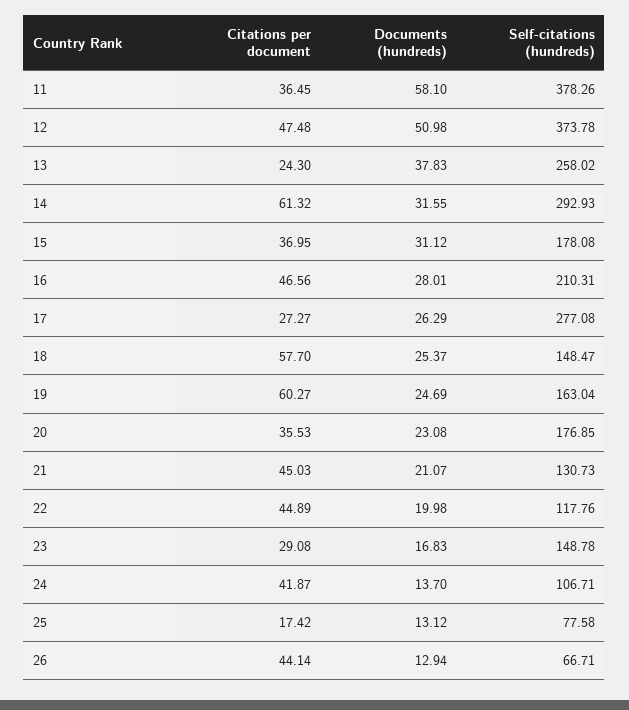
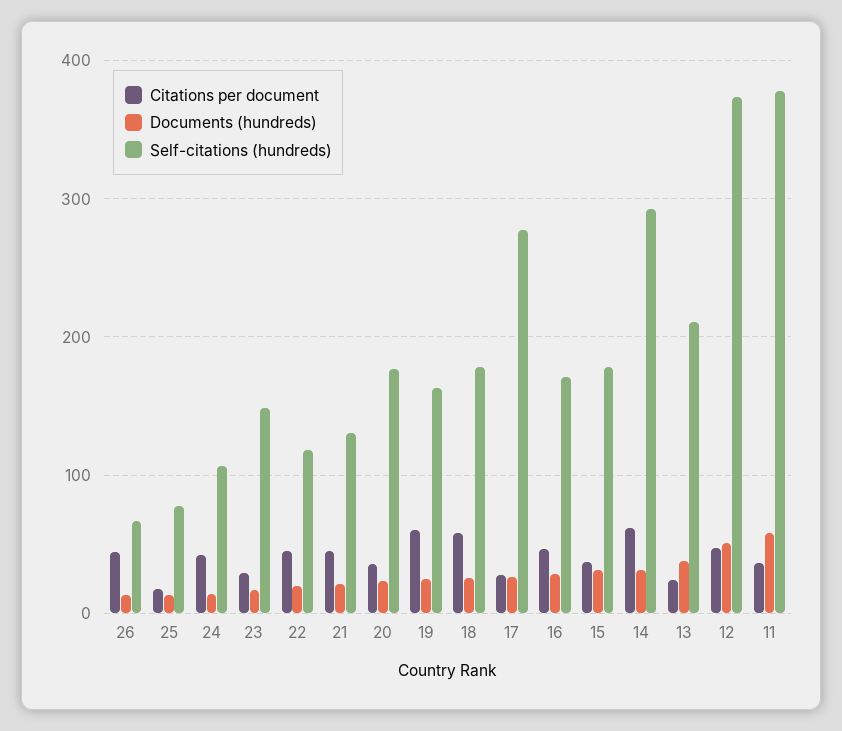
  {
    "Citations per document": {
      "11": 36.45,
      "12": 47.48,
      "13": 24.3,
      "14": 61.32,
      "15": 36.95,
      "16": 46.56,
      "17": 27.27,
      "18": 57.7,
      "19": 60.27,
      "20": 35.53,
      "21": 45.03,
      "22": 44.89,
      "23": 29.08,
      "24": 41.87,
      "25": 17.42,
      "26": 44.14
    },
    "Documents (hundreds)": {
      "11": 58.1,
      "12": 50.98,
      "13": 37.83,
      "14": 31.55,
      "15": 31.12,
      "16": 28.01,
      "17": 26.29,
      "18": 25.37,
      "19": 24.69,
      "20": 23.08,
      "21": 21.07,
      "22": 19.98,
      "23": 16.83,
      "24": 13.7,
      "25": 13.12,
      "26": 12.94
    },
    "Self-citations (hundreds)": {
      "11": 378.26,
      "12": 373.78,
-     "13": 258.02,
+     "13": 210,
      "14": 292.93,
      "15": 178.08,
-     "16": 210.31,
+     "16": 170,
      "17": 277.08,
-     "18": 148.47,
+     "18": 180,
      "19": 163.04,
      "20": 176.85,
      "21": 130.73,
      "22": 117.76,
      "23": 148.78,
      "24": 106.71,
      "25": 77.58,
      "26": 66.71
    }
  }

